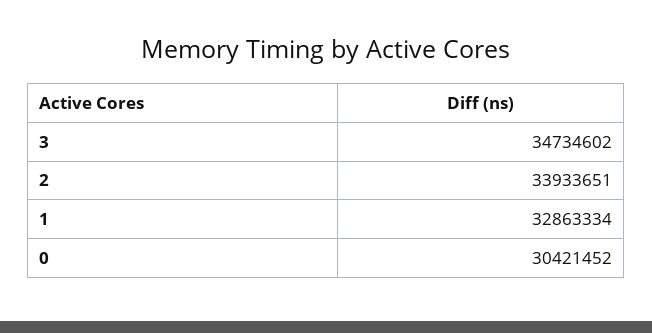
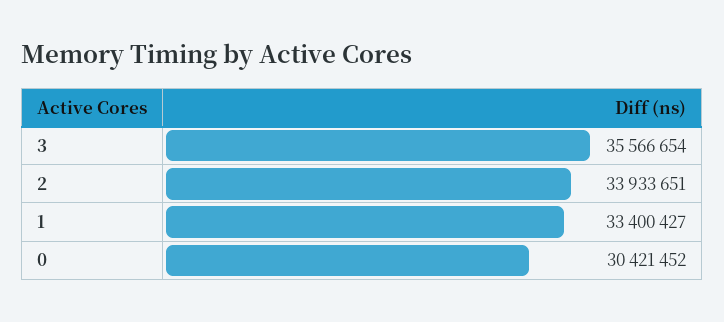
  {
-   "3": 34734602,
+   "3": 35566654,
    "2": 33933651,
-   "1": 32863334,
+   "1": 33400427,
    "0": 30421452
  }

